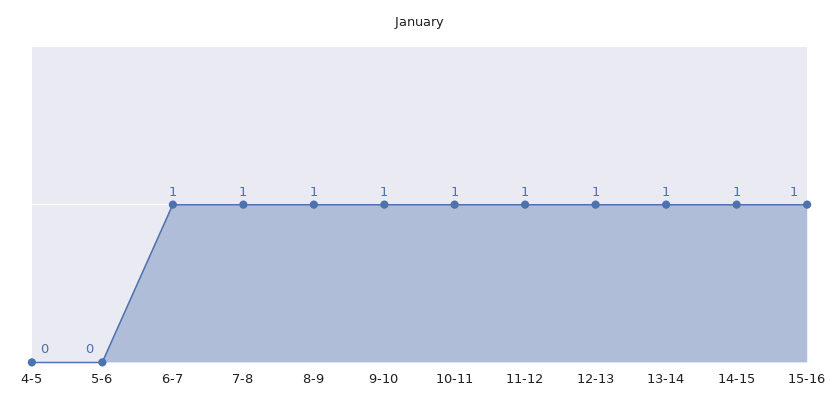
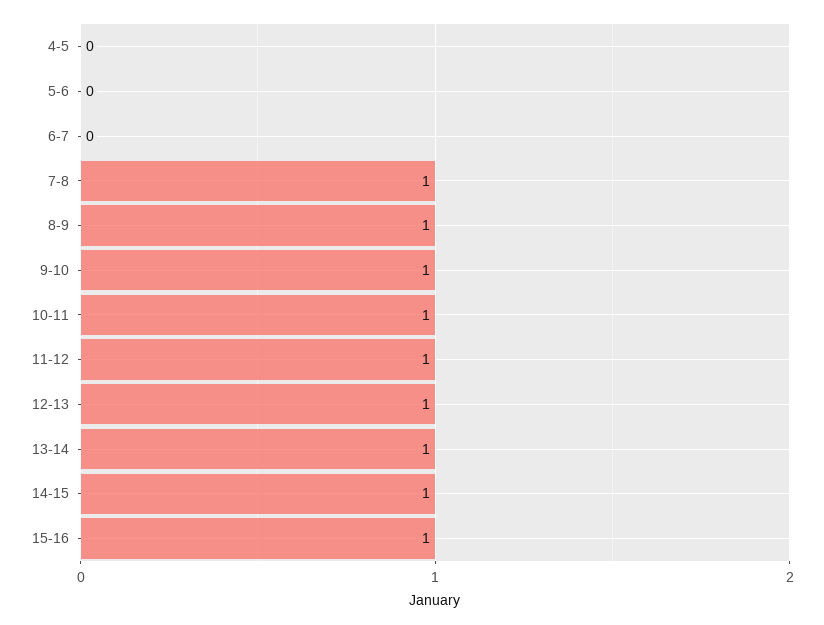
  {
    "4-5": 0,
    "5-6": 0,
-   "6-7": 1,
+   "6-7": 0,
    "7-8": 1,
    "8-9": 1,
    "9-10": 1,
    "10-11": 1,
    "11-12": 1,
    "12-13": 1,
    "13-14": 1,
    "14-15": 1,
    "15-16": 1
  }

